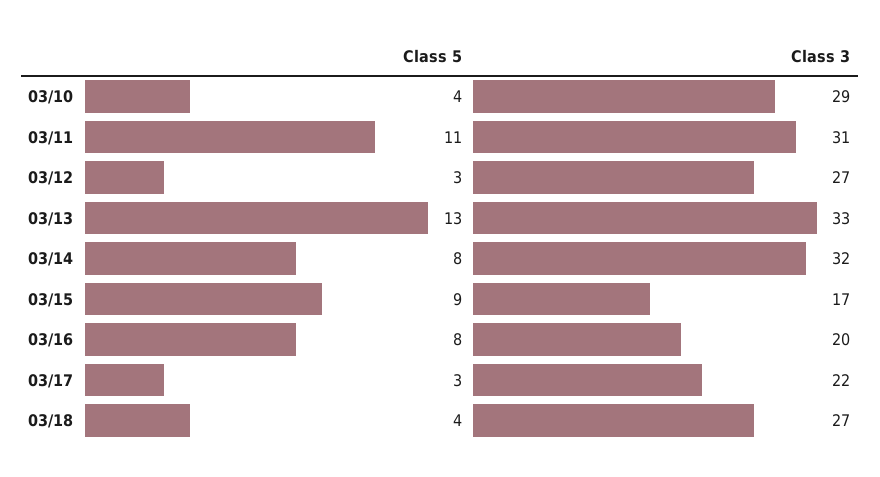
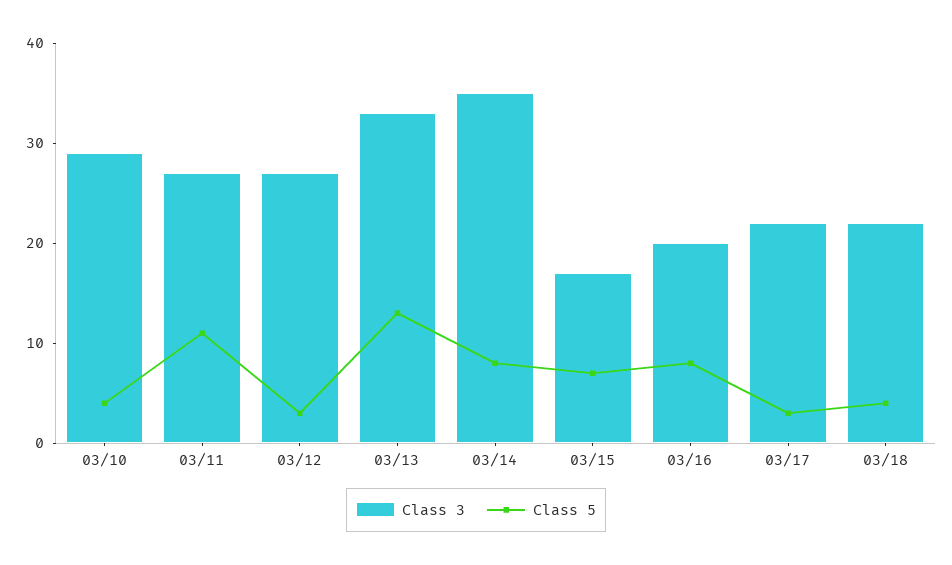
  {
    "Class 5": {
      "03/10": 4,
      "03/11": 11,
      "03/12": 3,
      "03/13": 13,
      "03/14": 8,
-     "03/15": 9,
+     "03/15": 7,
      "03/16": 8,
      "03/17": 3,
      "03/18": 4
    },
    "Class 3": {
      "03/10": 29,
-     "03/11": 31,
+     "03/11": 27,
      "03/12": 27,
      "03/13": 33,
-     "03/14": 32,
+     "03/14": 35,
      "03/15": 17,
      "03/16": 20,
      "03/17": 22,
-     "03/18": 27
+     "03/18": 22
    }
  }

